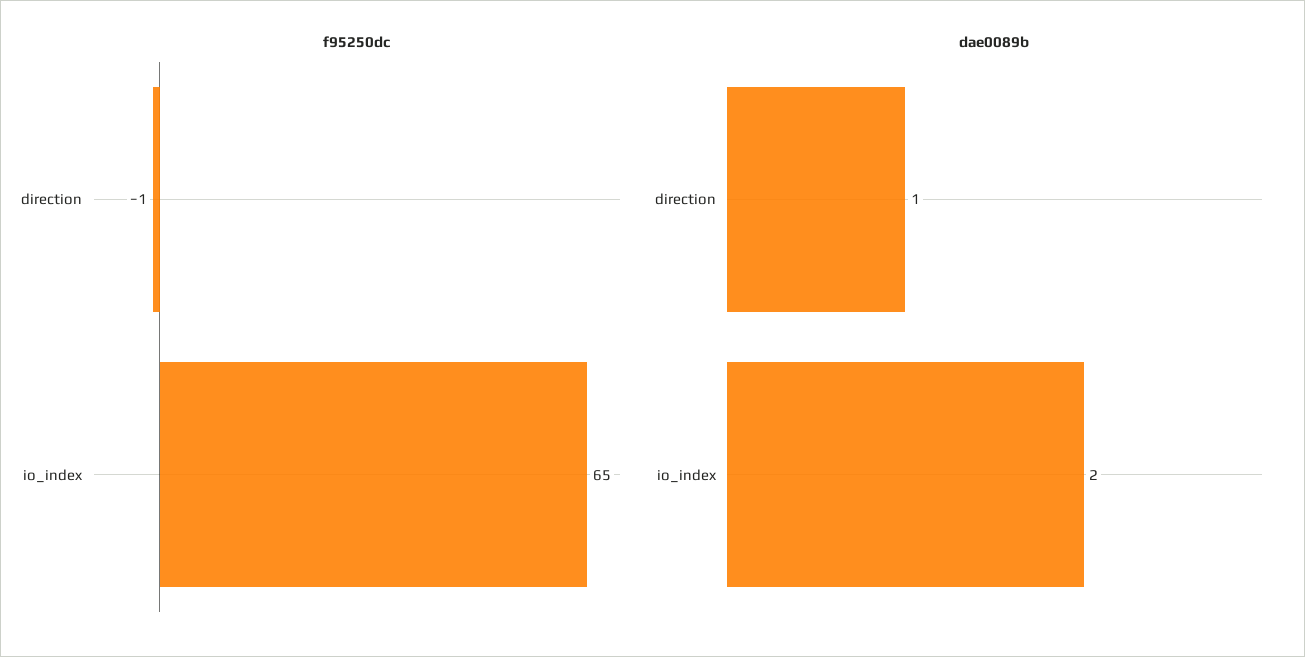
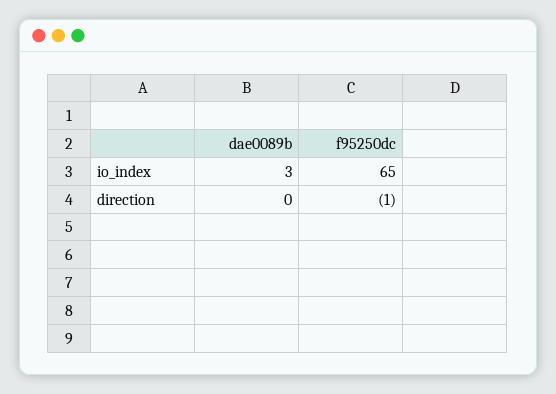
  {
    "f95250dc": {
      "direction": -1,
      "io_index": 65
    },
    "dae0089b": {
-     "direction": 1,
+     "direction": 0,
-     "io_index": 2
+     "io_index": 3
    }
  }

